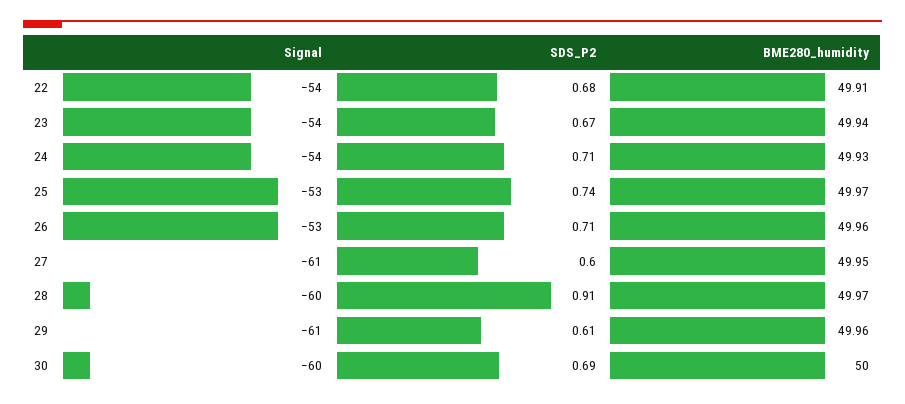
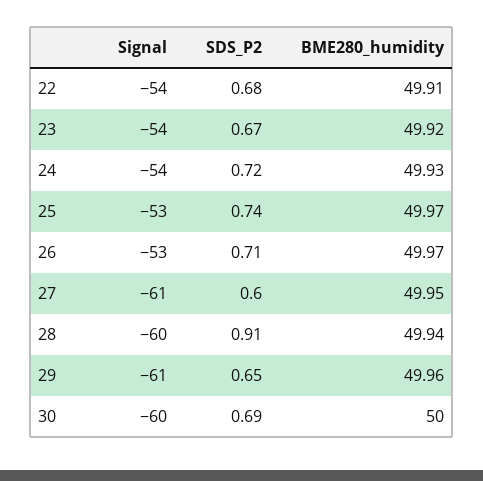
  {
    "Signal": {
      "22": -54,
      "23": -54,
      "24": -54,
      "25": -53,
      "26": -53,
      "27": -61,
      "28": -60,
      "29": -61,
      "30": -60
    },
    "SDS_P2": {
      "22": 0.68,
      "23": 0.67,
-     "24": 0.71,
+     "24": 0.72,
      "25": 0.74,
      "26": 0.71,
      "27": 0.6,
      "28": 0.91,
-     "29": 0.61,
+     "29": 0.65,
      "30": 0.69
    },
    "BME280_humidity": {
      "22": 49.91,
-     "23": 49.94,
+     "23": 49.92,
      "24": 49.93,
      "25": 49.97,
-     "26": 49.96,
+     "26": 49.97,
      "27": 49.95,
-     "28": 49.97,
+     "28": 49.94,
      "29": 49.96,
      "30": 50
    }
  }

